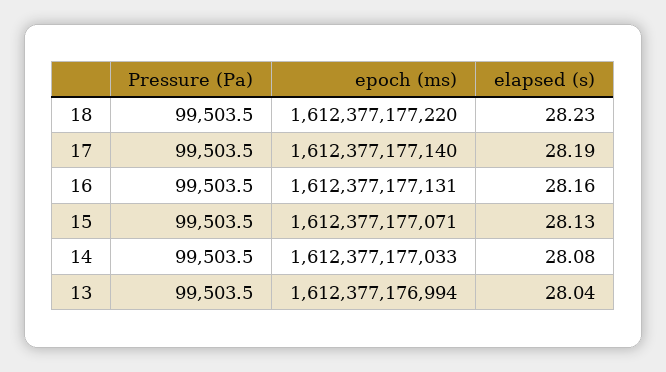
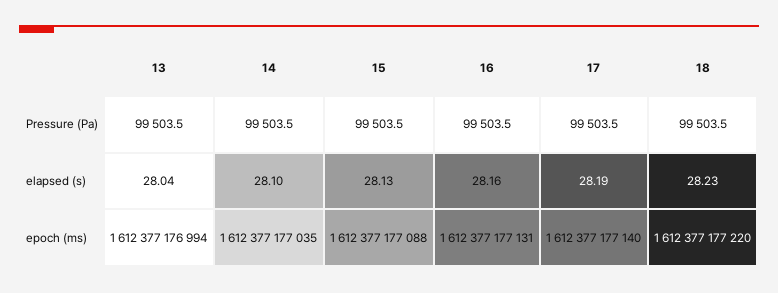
  {
    "Pressure (Pa)": {
      "18": 99503.5,
      "17": 99503.5,
      "16": 99503.5,
      "15": 99503.5,
      "14": 99503.5,
      "13": 99503.5
    },
    "epoch (ms)": {
      "18": 1612377177220,
      "17": 1612377177140,
      "16": 1612377177131,
-     "15": 1612377177071,
+     "15": 1612377177088,
-     "14": 1612377177033,
+     "14": 1612377177035,
      "13": 1612377176994
    },
    "elapsed (s)": {
      "18": 28.23,
      "17": 28.19,
      "16": 28.16,
      "15": 28.13,
-     "14": 28.08,
+     "14": 28.1,
      "13": 28.04
    }
  }

